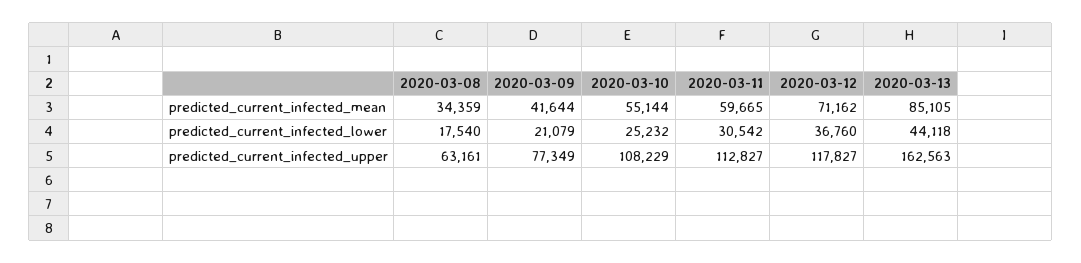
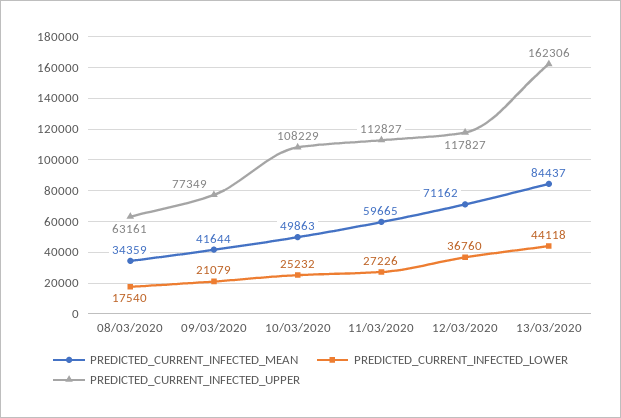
  {
    "predicted_current_infected_mean": {
      "2020-03-08": 34359,
      "2020-03-09": 41644,
-     "2020-03-10": 55144,
+     "2020-03-10": 49863,
      "2020-03-11": 59665,
      "2020-03-12": 71162,
-     "2020-03-13": 85105
+     "2020-03-13": 84437
    },
    "predicted_current_infected_lower": {
      "2020-03-08": 17540,
      "2020-03-09": 21079,
      "2020-03-10": 25232,
-     "2020-03-11": 30542,
+     "2020-03-11": 27226,
      "2020-03-12": 36760,
      "2020-03-13": 44118
    },
    "predicted_current_infected_upper": {
      "2020-03-08": 63161,
      "2020-03-09": 77349,
      "2020-03-10": 108229,
      "2020-03-11": 112827,
      "2020-03-12": 117827,
-     "2020-03-13": 162563
+     "2020-03-13": 162306
    }
  }

